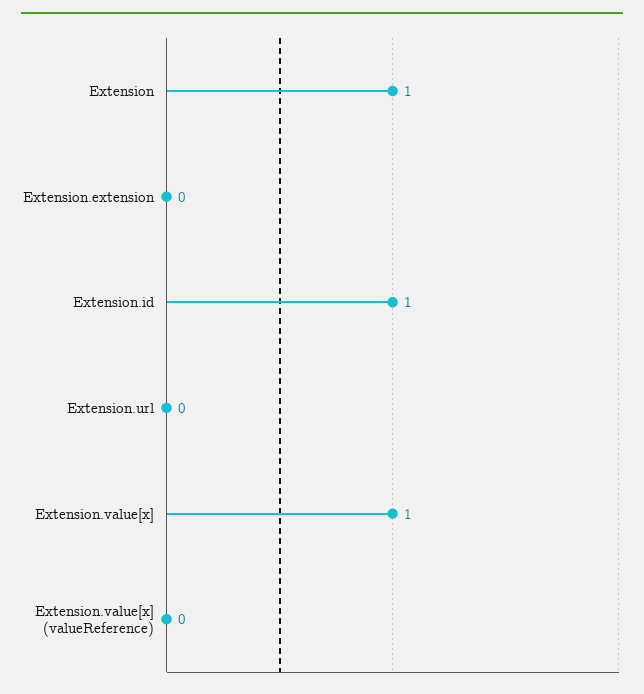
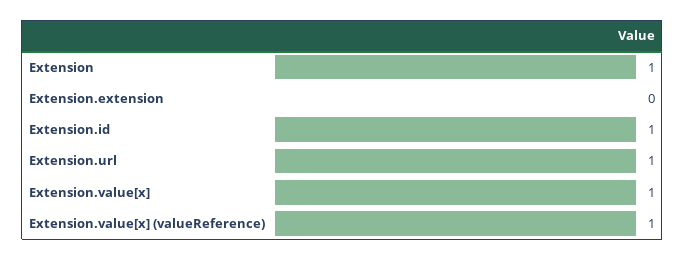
  {
    "Extension": 1,
    "Extension.extension": 0,
    "Extension.id": 1,
-   "Extension.url": 0,
+   "Extension.url": 1,
    "Extension.value[x]": 1,
-   "Extension.value[x] (valueReference)": 0
+   "Extension.value[x] (valueReference)": 1
  }

